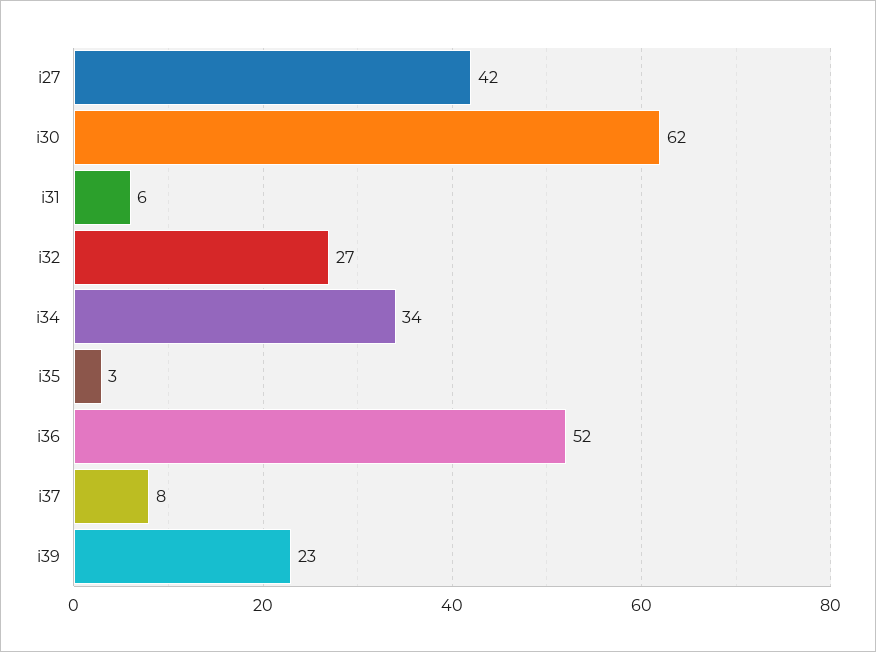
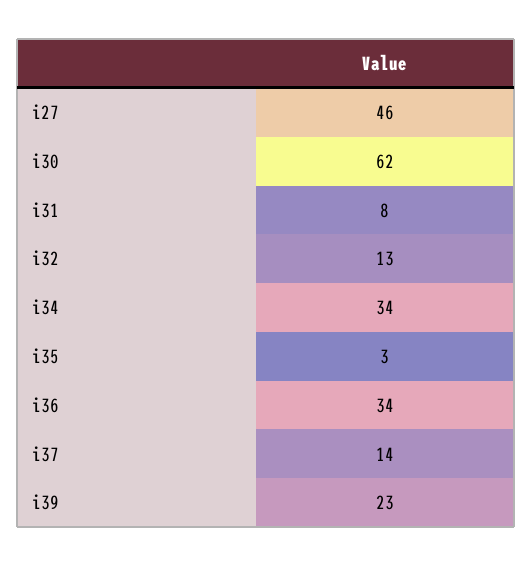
  {
-   "i27": 42,
+   "i27": 46,
    "i30": 62,
-   "i31": 6,
+   "i31": 8,
-   "i32": 27,
+   "i32": 13,
    "i34": 34,
    "i35": 3,
-   "i36": 52,
+   "i36": 34,
-   "i37": 8,
+   "i37": 14,
    "i39": 23
  }

